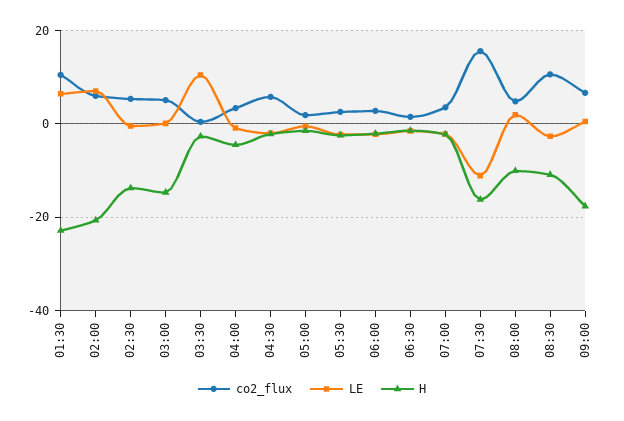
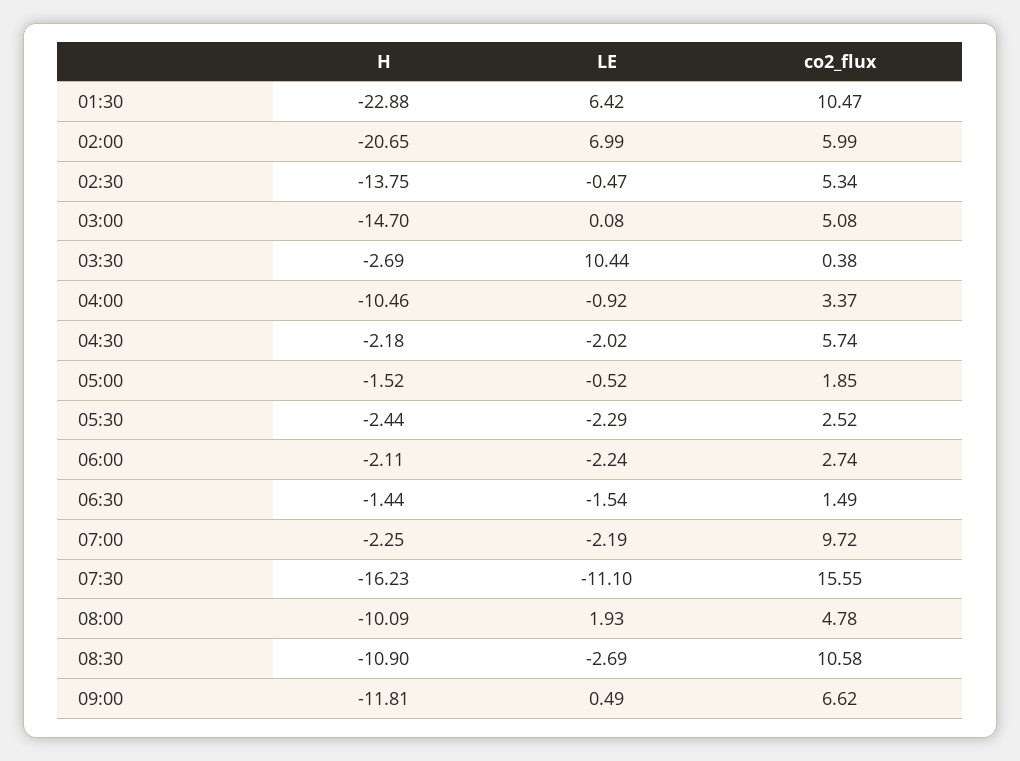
  {
    "co2_flux": {
      "01:30": 10.47,
      "02:00": 5.99,
      "02:30": 5.34,
      "03:00": 5.08,
      "03:30": 0.38,
      "04:00": 3.37,
      "04:30": 5.74,
      "05:00": 1.85,
      "05:30": 2.52,
      "06:00": 2.74,
      "06:30": 1.49,
-     "07:00": 4,
+     "07:00": 9.72,
      "07:30": 15.55,
      "08:00": 4.78,
      "08:30": 10.58,
      "09:00": 6.62
    },
    "LE": {
      "01:30": 6.42,
      "02:00": 6.99,
      "02:30": -0.47,
      "03:00": 0.08,
      "03:30": 10.44,
      "04:00": -0.92,
      "04:30": -2.02,
      "05:00": -0.52,
      "05:30": -2.29,
      "06:00": -2.24,
      "06:30": -1.54,
      "07:00": -2.19,
      "07:30": -11.1,
      "08:00": 1.93,
      "08:30": -2.69,
      "09:00": 0.49
    },
    "H": {
      "01:30": -22.88,
      "02:00": -20.65,
      "02:30": -13.75,
      "03:00": -14.7,
      "03:30": -2.69,
-     "04:00": -4,
+     "04:00": -10.46,
      "04:30": -2.18,
      "05:00": -1.52,
      "05:30": -2.44,
      "06:00": -2.11,
      "06:30": -1.44,
      "07:00": -2.25,
      "07:30": -16.23,
      "08:00": -10.09,
      "08:30": -10.9,
-     "09:00": -18
+     "09:00": -11.81
    }
  }

